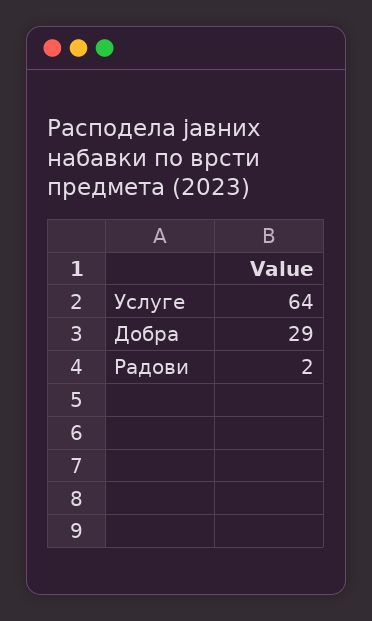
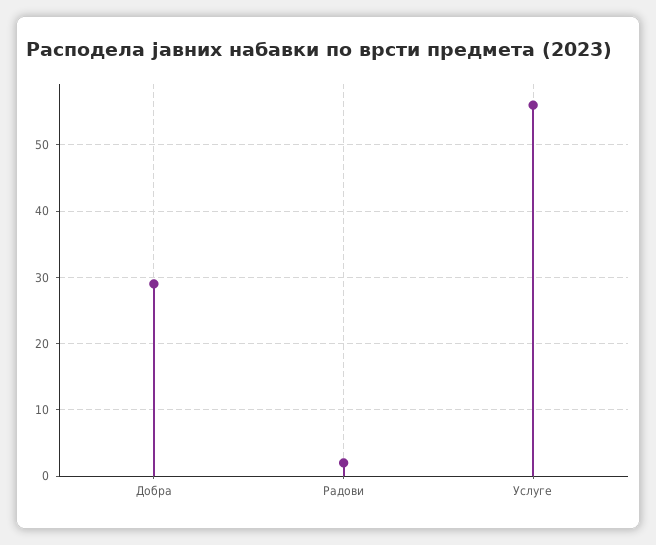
  {
-   "Услуге": 64,
+   "Услуге": 56,
    "Добра": 29,
    "Радови": 2
  }

